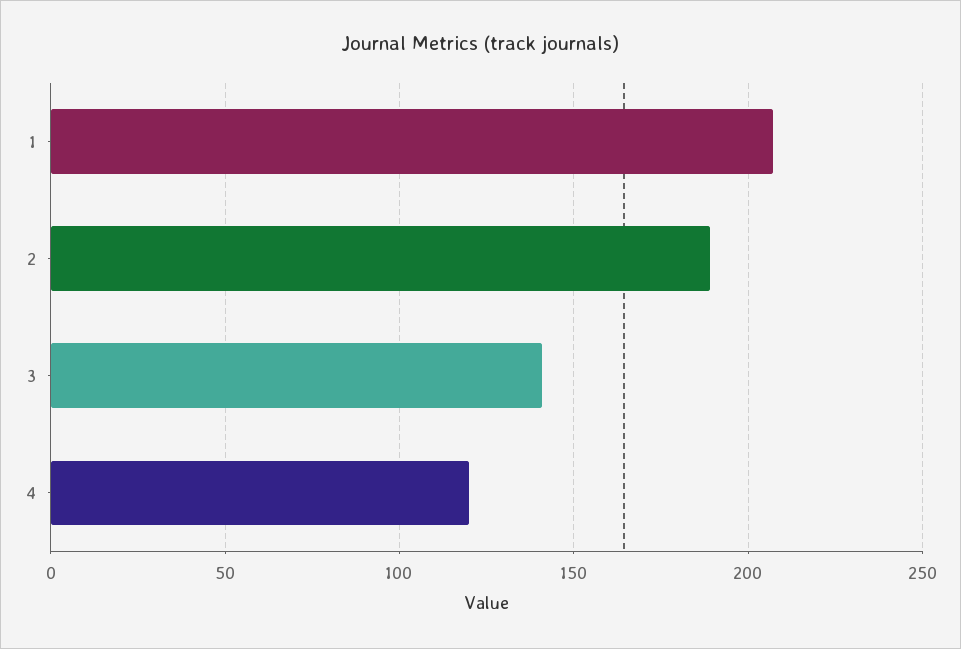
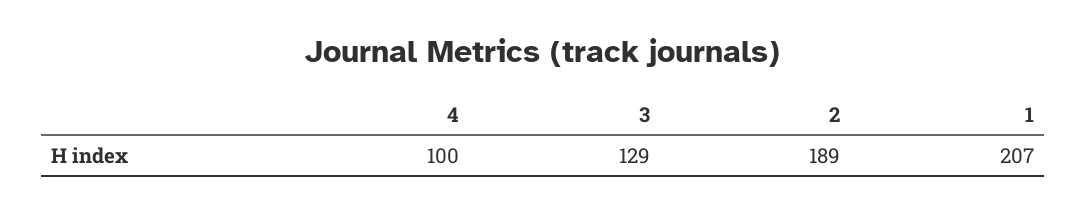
  {
    "1": 207,
    "2": 189,
-   "3": 140,
+   "3": 129,
-   "4": 120
+   "4": 100
  }

